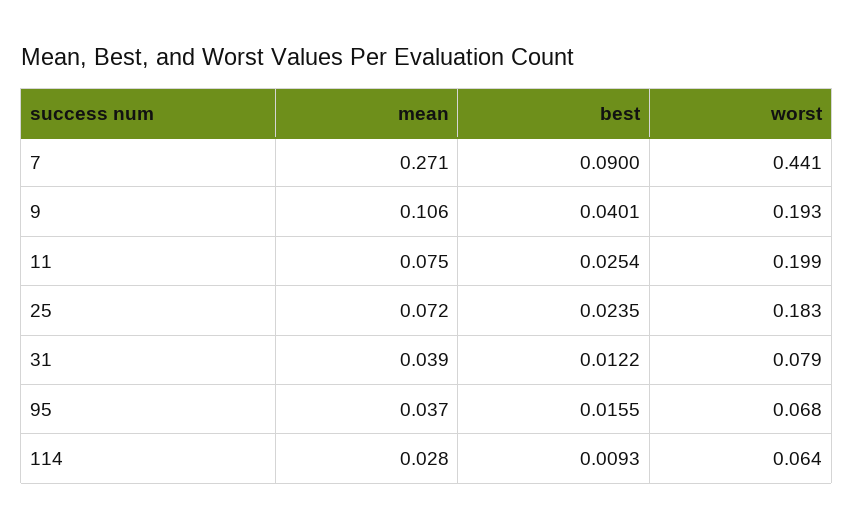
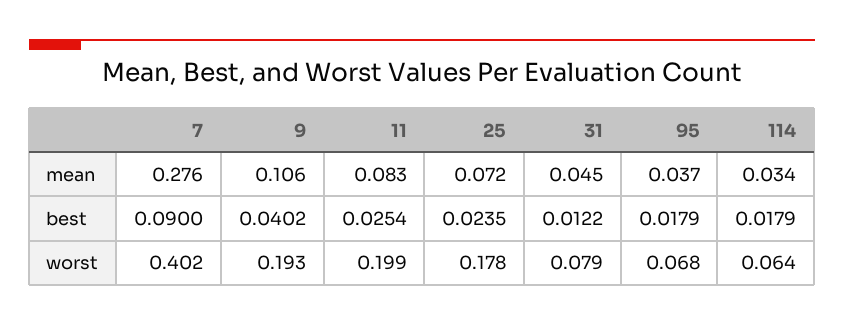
  {
    "mean": {
-     "7": 0.271,
+     "7": 0.276,
      "9": 0.106,
-     "11": 0.075,
+     "11": 0.083,
      "25": 0.072,
-     "31": 0.039,
+     "31": 0.045,
      "95": 0.037,
-     "114": 0.028
+     "114": 0.034
    },
    "best": {
      "7": 0.09,
-     "9": 0.0401,
+     "9": 0.0402,
      "11": 0.0254,
      "25": 0.0235,
      "31": 0.0122,
-     "95": 0.0155,
+     "95": 0.0179,
-     "114": 0.0093
+     "114": 0.0179
    },
    "worst": {
-     "7": 0.441,
+     "7": 0.402,
      "9": 0.193,
      "11": 0.199,
-     "25": 0.183,
+     "25": 0.178,
      "31": 0.079,
      "95": 0.068,
      "114": 0.064
    }
  }

